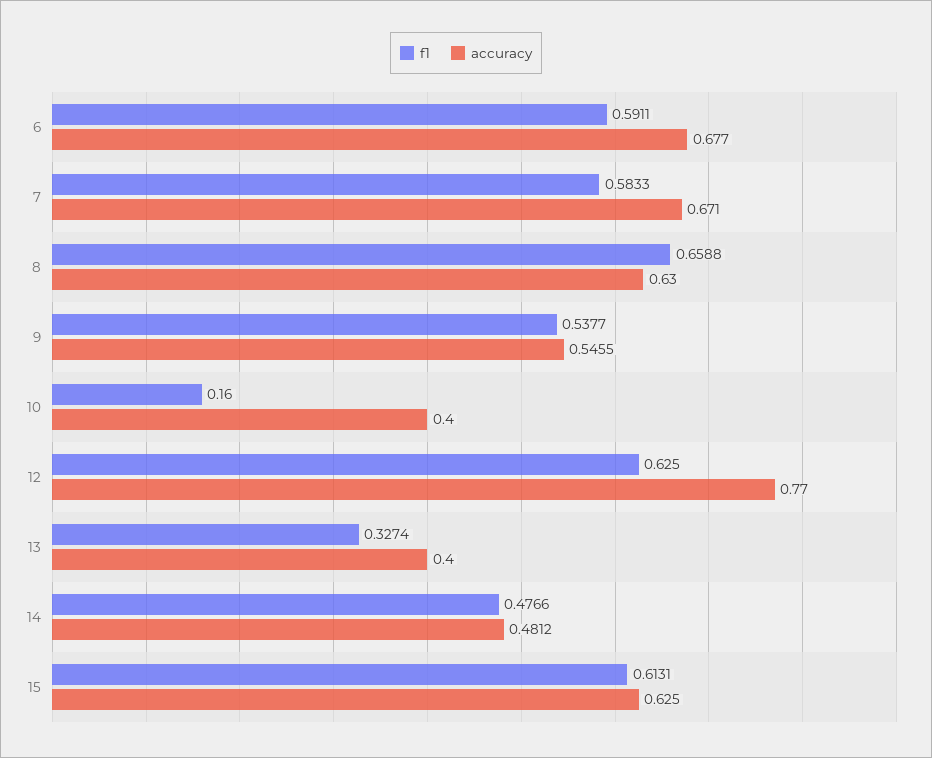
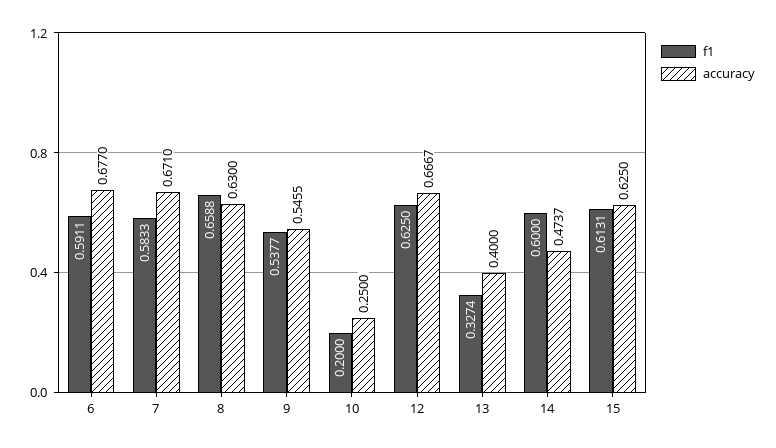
  {
    "f1": {
      "6": 0.5911,
      "7": 0.5833,
      "8": 0.6588,
      "9": 0.5377,
-     "10": 0.16,
+     "10": 0.2,
      "12": 0.625,
      "13": 0.3274,
-     "14": 0.4766,
+     "14": 0.6,
      "15": 0.6131
    },
    "accuracy": {
      "6": 0.677,
      "7": 0.671,
      "8": 0.63,
      "9": 0.5455,
-     "10": 0.4,
+     "10": 0.25,
-     "12": 0.77,
+     "12": 0.6667,
      "13": 0.4,
-     "14": 0.4812,
+     "14": 0.4737,
      "15": 0.625
    }
  }

